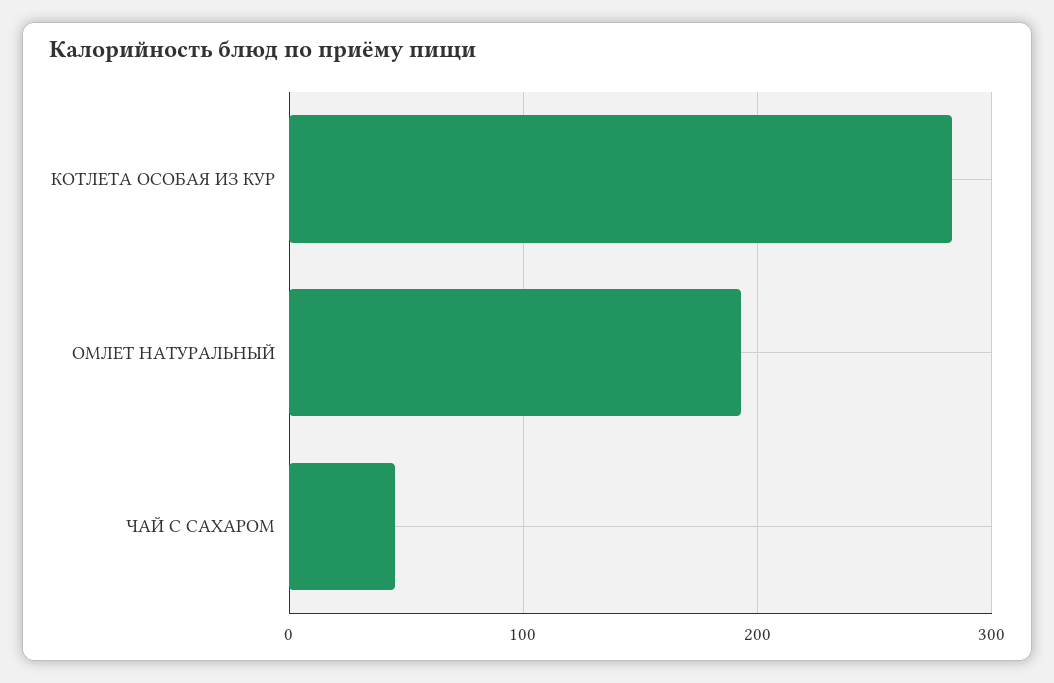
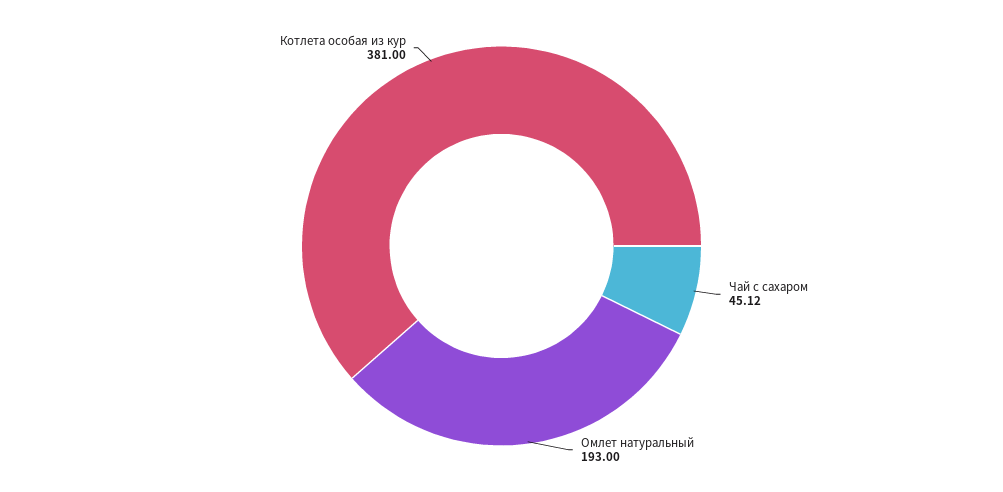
  {
-   "КОТЛЕТА ОСОБАЯ ИЗ КУР": 280,
+   "КОТЛЕТА ОСОБАЯ ИЗ КУР": 381,
    "ОМЛЕТ НАТУРАЛЬНЫЙ": 193,
    "ЧАЙ С САХАРОМ": 45.12
  }

